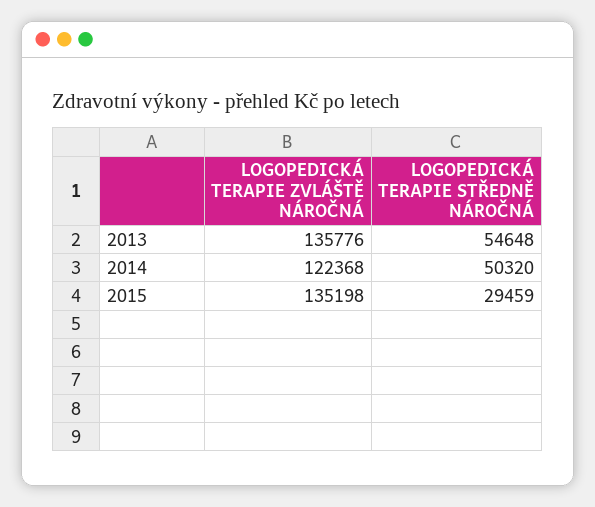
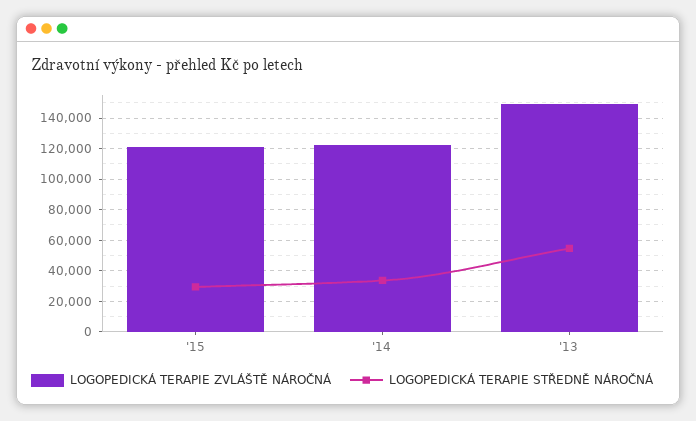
  {
    "LOGOPEDICKÁ TERAPIE ZVLÁŠTĚ NÁROČNÁ": {
-     "2013": 135776,
+     "2013": 150000,
      "2014": 122368,
-     "2015": 135198
+     "2015": 120000
    },
    "LOGOPEDICKÁ TERAPIE STŘEDNĚ NÁROČNÁ": {
      "2013": 54648,
-     "2014": 50320,
+     "2014": 35000,
      "2015": 29459
    }
  }

